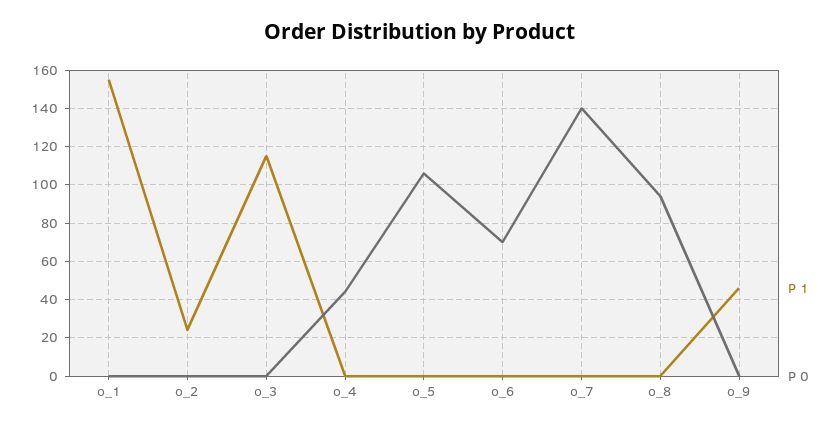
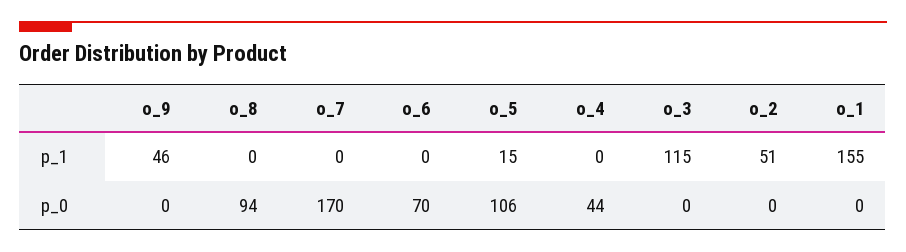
  {
    "P 1": {
      "o_1": 155,
-     "o_2": 25,
+     "o_2": 51,
      "o_3": 115,
      "o_4": 0,
-     "o_5": 0,
+     "o_5": 15,
      "o_6": 0,
      "o_7": 0,
      "o_8": 0,
      "o_9": 46
    },
    "P 0": {
      "o_1": 0,
      "o_2": 0,
      "o_3": 0,
      "o_4": 44,
      "o_5": 106,
      "o_6": 70,
-     "o_7": 140,
+     "o_7": 170,
      "o_8": 94,
      "o_9": 0
    }
  }

